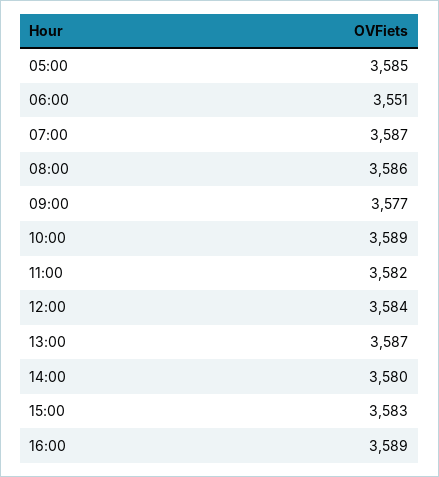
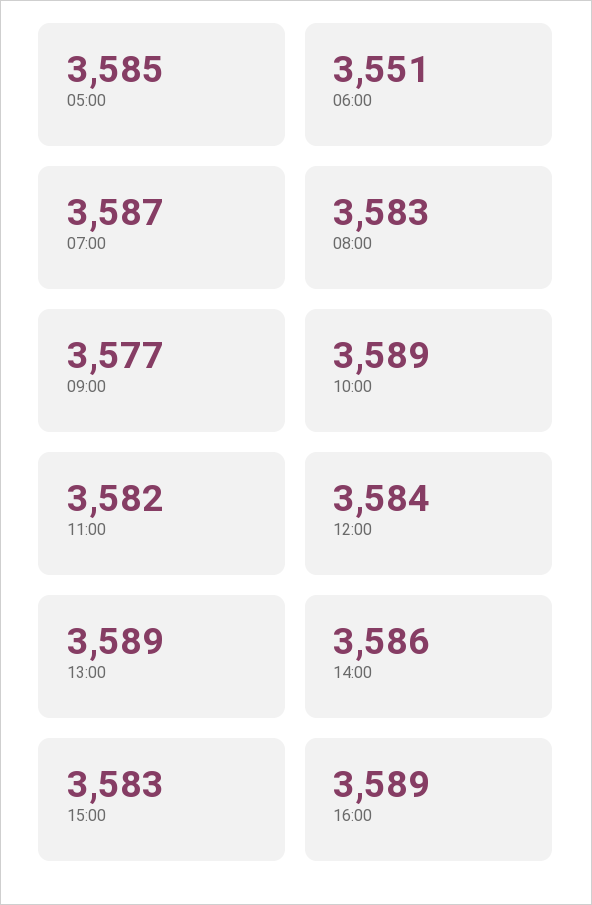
  {
    "05:00": 3585,
    "06:00": 3551,
    "07:00": 3587,
-   "08:00": 3586,
+   "08:00": 3583,
    "09:00": 3577,
    "10:00": 3589,
    "11:00": 3582,
    "12:00": 3584,
-   "13:00": 3587,
+   "13:00": 3589,
-   "14:00": 3580,
+   "14:00": 3586,
    "15:00": 3583,
    "16:00": 3589
  }

